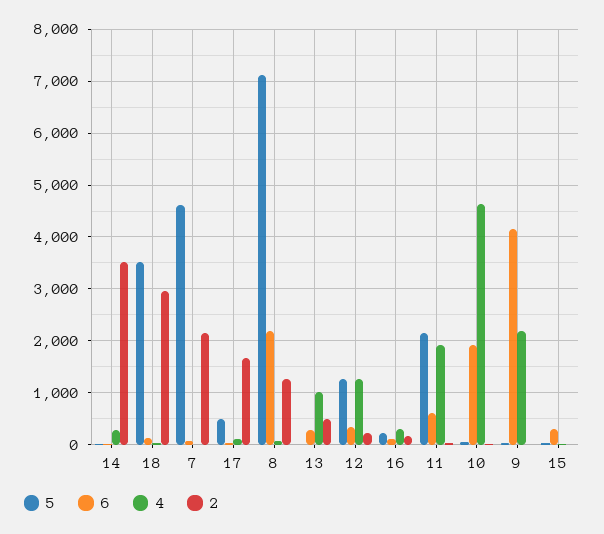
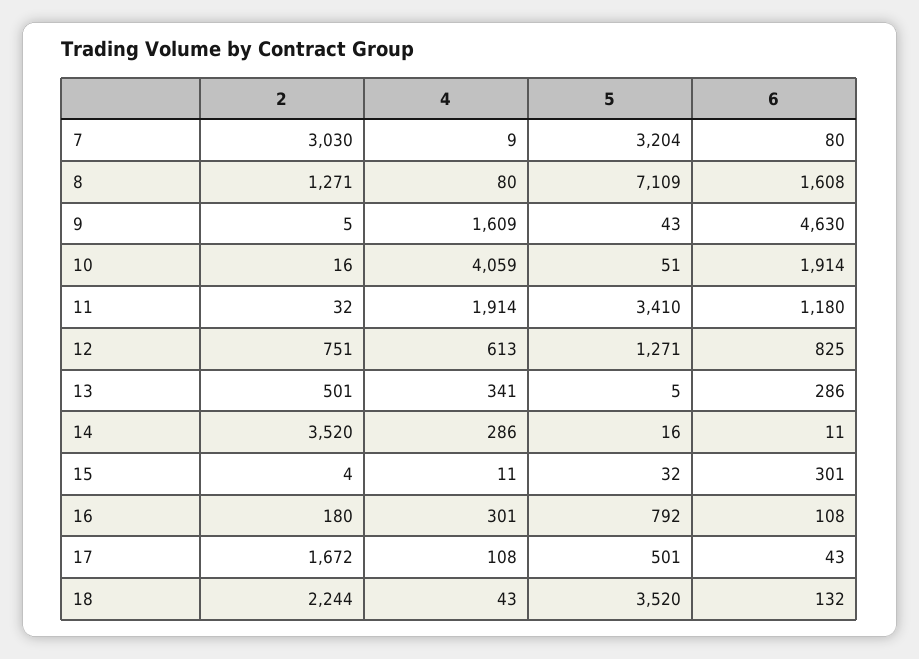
  {
    "5": {
      "14": 16,
      "18": 3520,
-     "7": 4600,
+     "7": 3204,
      "17": 501,
      "8": 7109,
      "13": 5,
      "12": 1271,
-     "16": 200,
+     "16": 792,
-     "11": 2200,
+     "11": 3410,
      "10": 51,
      "9": 43,
      "15": 32
    },
    "6": {
      "14": 11,
      "18": 132,
      "7": 80,
      "17": 43,
-     "8": 2200,
+     "8": 1608,
      "13": 286,
-     "12": 400,
+     "12": 825,
      "16": 108,
-     "11": 600,
+     "11": 1180,
      "10": 1914,
-     "9": 4200,
+     "9": 4630,
      "15": 301
    },
    "4": {
      "14": 286,
      "18": 43,
      "7": 9,
      "17": 108,
      "8": 80,
-     "13": 1000,
+     "13": 341,
-     "12": 1200,
+     "12": 613,
      "16": 301,
      "11": 1914,
-     "10": 4600,
+     "10": 4059,
-     "9": 2200,
+     "9": 1609,
      "15": 11
    },
    "2": {
      "14": 3520,
-     "18": 3000,
+     "18": 2244,
-     "7": 2200,
+     "7": 3030,
      "17": 1672,
      "8": 1271,
      "13": 501,
-     "12": 200,
+     "12": 751,
      "16": 180,
      "11": 32,
      "10": 16,
      "9": 5,
      "15": 4
    }
  }

